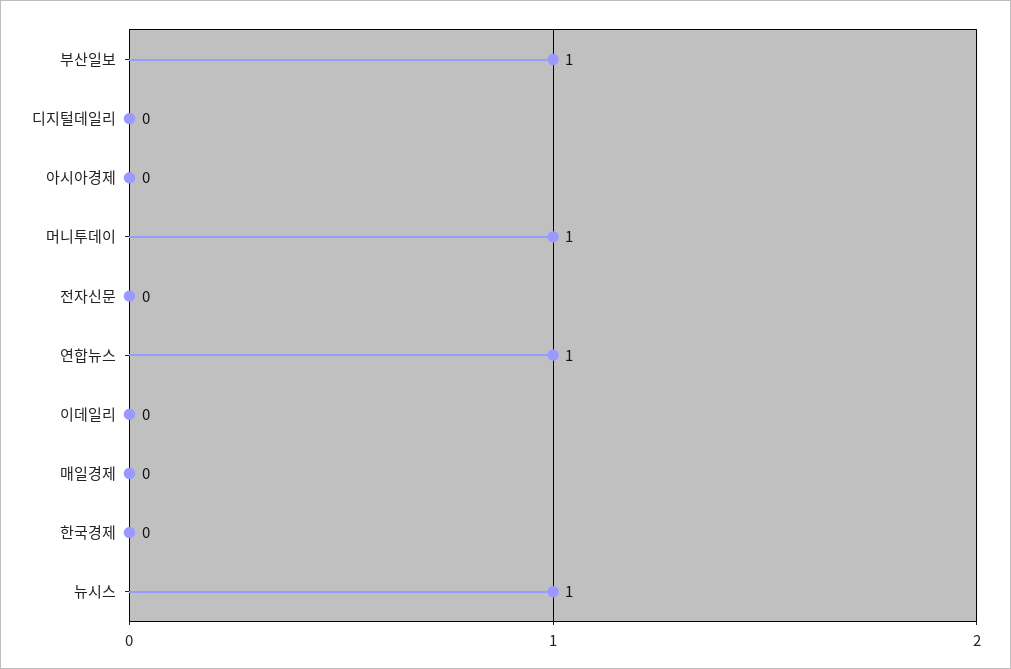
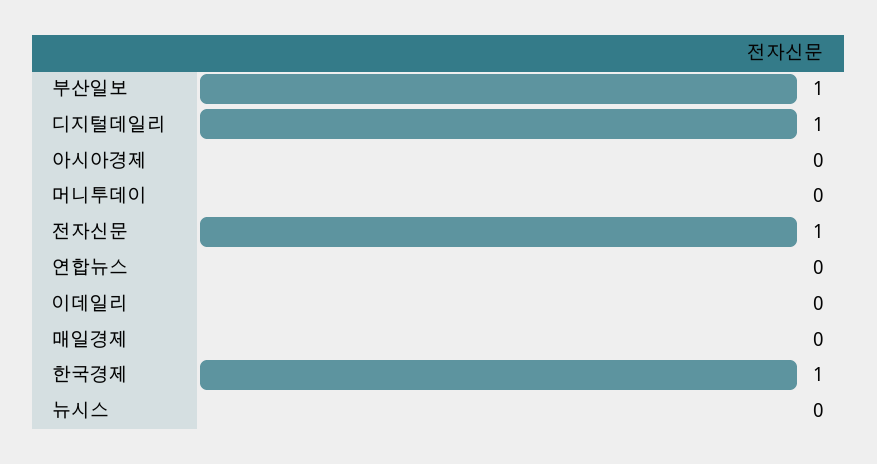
  {
    "부산일보": 1,
-   "디지털데일리": 0,
+   "디지털데일리": 1,
    "아시아경제": 0,
-   "머니투데이": 1,
+   "머니투데이": 0,
-   "전자신문": 0,
+   "전자신문": 1,
-   "연합뉴스": 1,
+   "연합뉴스": 0,
    "이데일리": 0,
    "매일경제": 0,
-   "한국경제": 0,
+   "한국경제": 1,
-   "뉴시스": 1
+   "뉴시스": 0
  }

